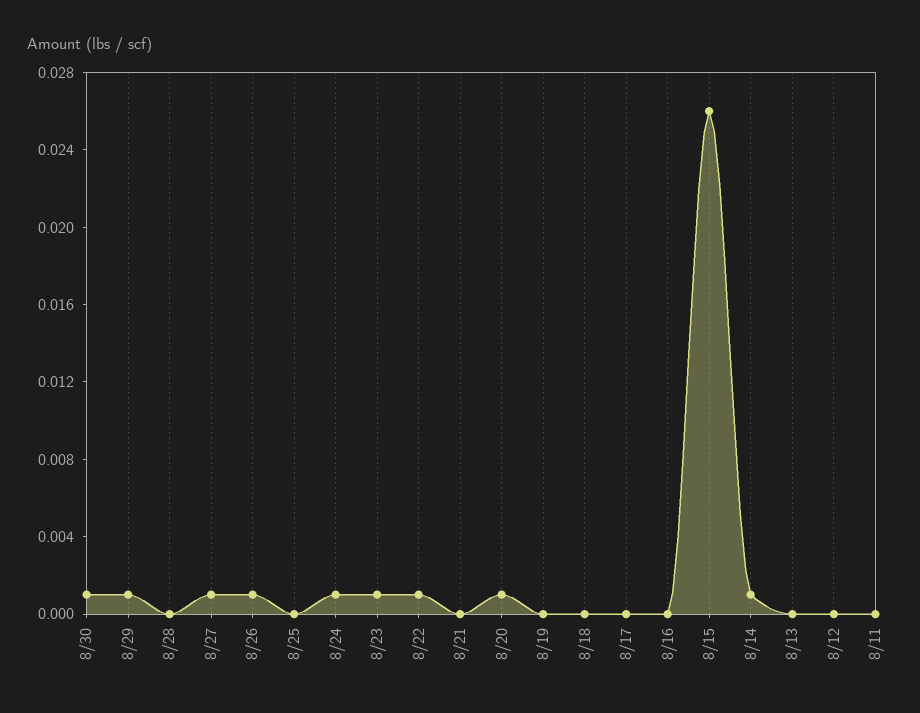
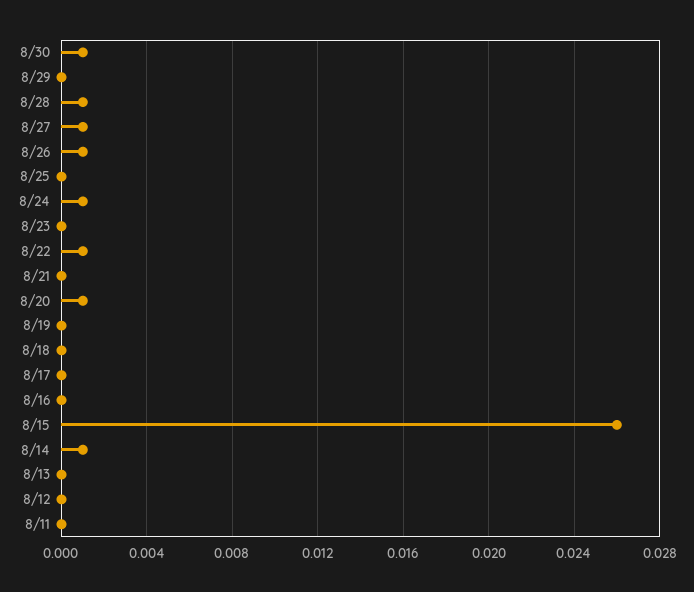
  {
    "8/30": 0.001,
-   "8/29": 0.001,
+   "8/29": 0,
-   "8/28": 0,
+   "8/28": 0.001,
    "8/27": 0.001,
    "8/26": 0.001,
    "8/25": 0,
    "8/24": 0.001,
-   "8/23": 0.001,
+   "8/23": 0,
    "8/22": 0.001,
    "8/21": 0,
    "8/20": 0.001,
    "8/19": 0,
    "8/18": 0,
    "8/17": 0,
    "8/16": 0,
    "8/15": 0.026,
    "8/14": 0.001,
    "8/13": 0,
    "8/12": 0,
    "8/11": 0
  }

